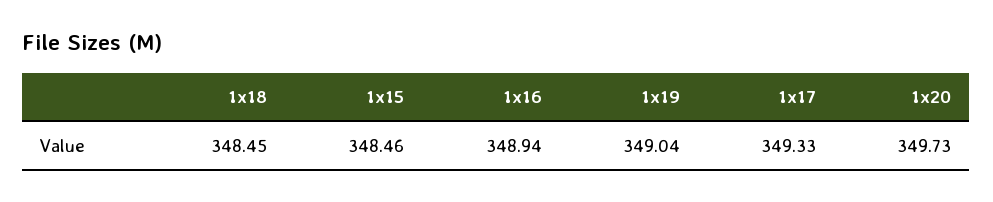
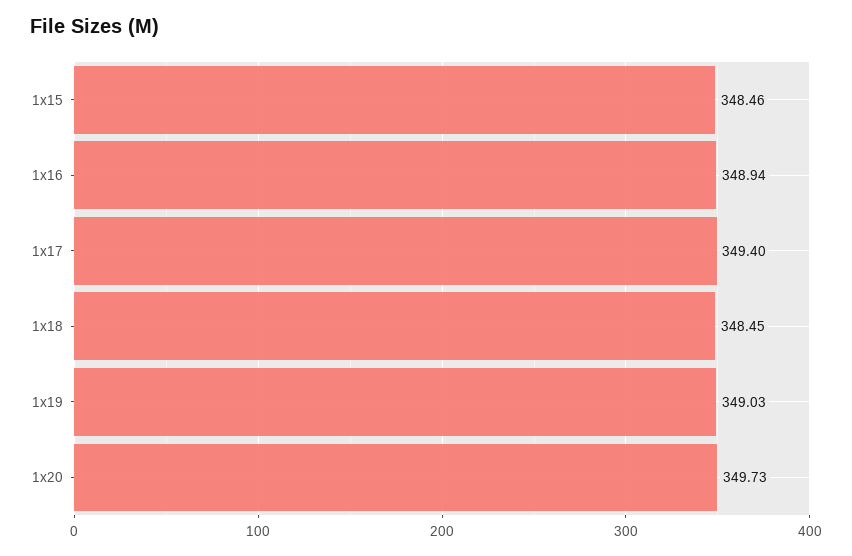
  {
    "1x18": 348.45,
    "1x15": 348.46,
    "1x16": 348.94,
-   "1x19": 349.04,
+   "1x19": 349.03,
-   "1x17": 349.33,
+   "1x17": 349.4,
    "1x20": 349.73
  }

